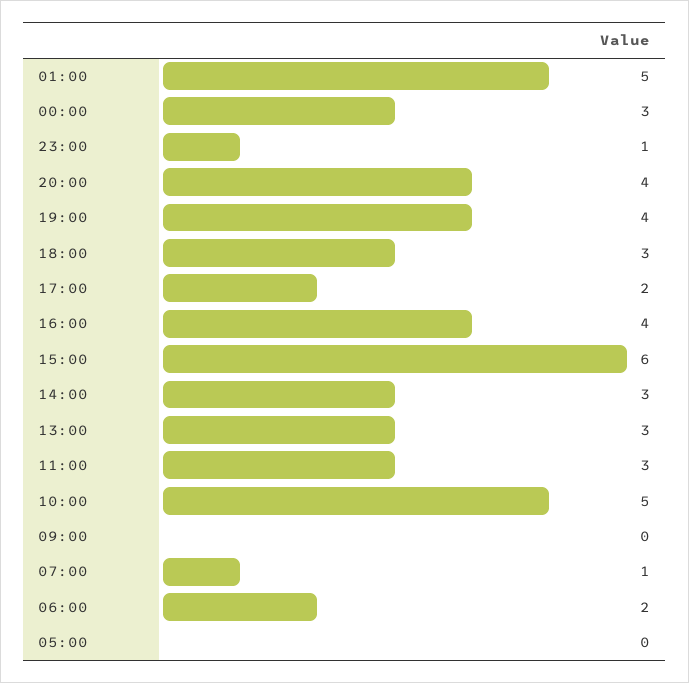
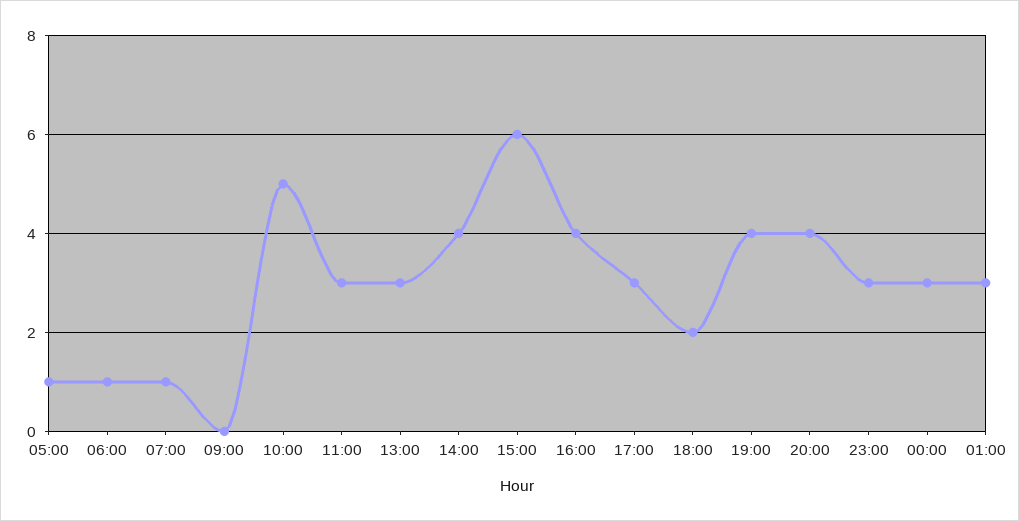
  {
-   "01:00": 5,
+   "01:00": 3,
    "00:00": 3,
-   "23:00": 1,
+   "23:00": 3,
    "20:00": 4,
    "19:00": 4,
-   "18:00": 3,
+   "18:00": 2,
-   "17:00": 2,
+   "17:00": 3,
    "16:00": 4,
    "15:00": 6,
-   "14:00": 3,
+   "14:00": 4,
    "13:00": 3,
    "11:00": 3,
    "10:00": 5,
    "09:00": 0,
    "07:00": 1,
-   "06:00": 2,
+   "06:00": 1,
-   "05:00": 0
+   "05:00": 1
  }

